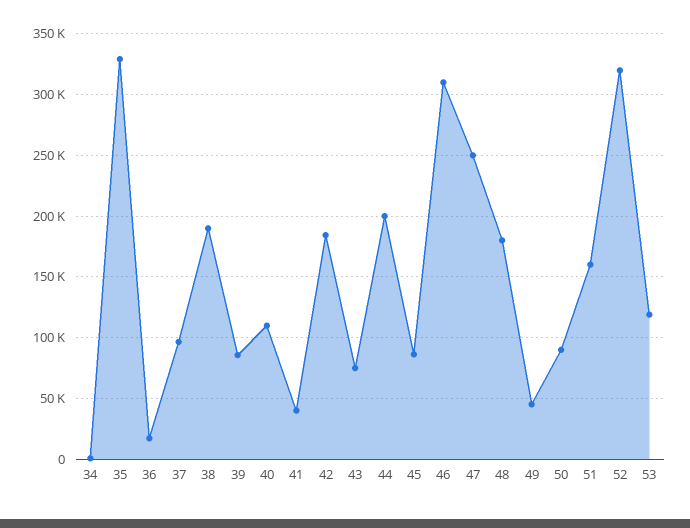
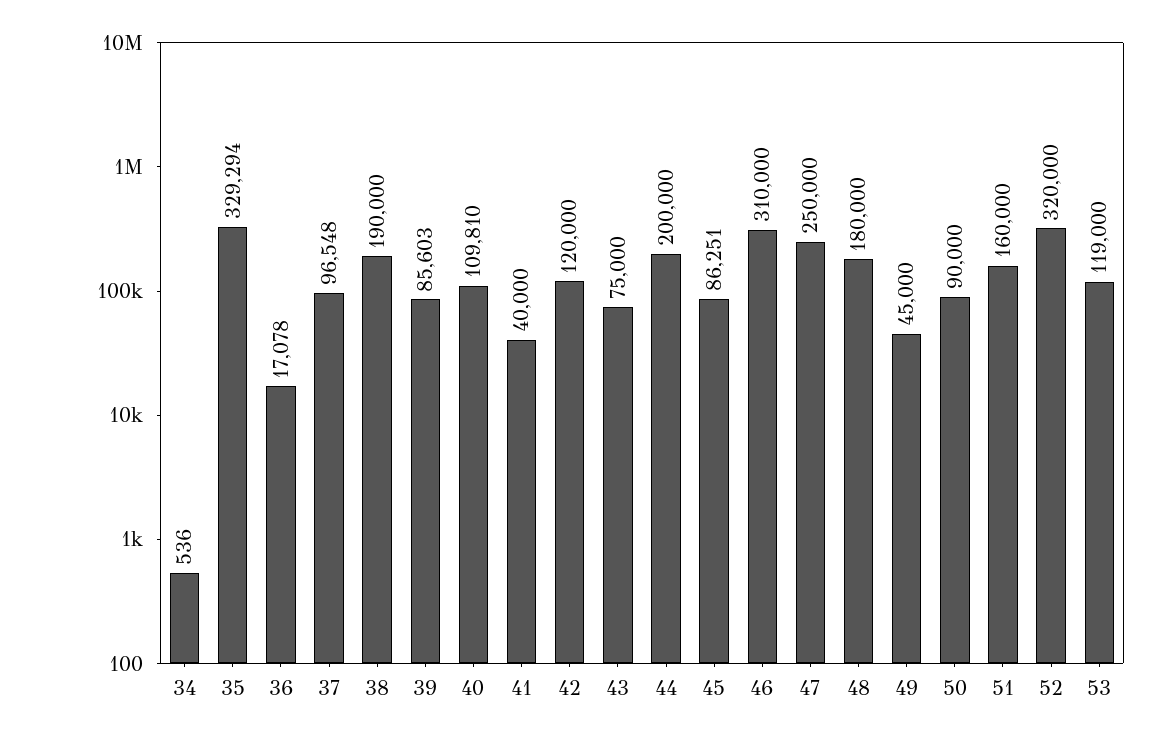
  {
    "34": 536,
    "35": 329294,
    "36": 17078,
    "37": 96548,
    "38": 190000,
    "39": 85603,
    "40": 109810,
    "41": 40000,
-   "42": 185000,
+   "42": 120000,
    "43": 75000,
    "44": 200000,
    "45": 86251,
    "46": 310000,
    "47": 250000,
    "48": 180000,
    "49": 45000,
    "50": 90000,
    "51": 160000,
    "52": 320000,
    "53": 119000
  }

